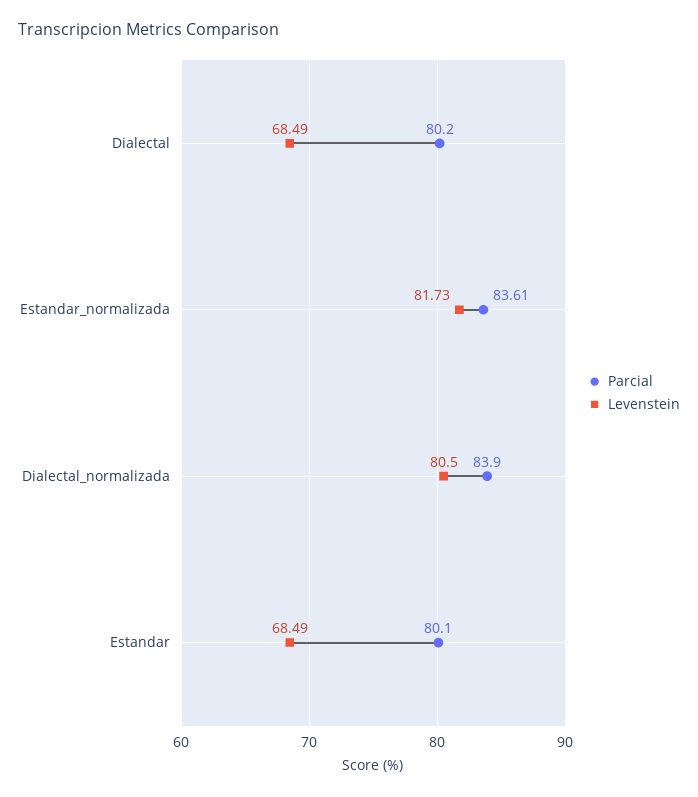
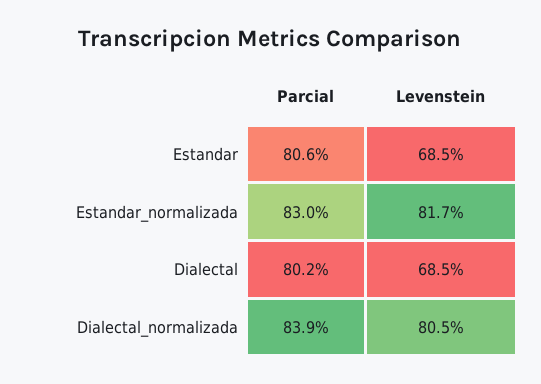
  {
    "Parcial": {
      "Dialectal": 80.2,
-     "Estandar_normalizada": 83.61,
+     "Estandar_normalizada": 83,
      "Dialectal_normalizada": 83.9,
-     "Estandar": 80.1
+     "Estandar": 80.6
    },
    "Levenstein": {
      "Dialectal": 68.49,
      "Estandar_normalizada": 81.73,
      "Dialectal_normalizada": 80.5,
      "Estandar": 68.49
    }
  }

